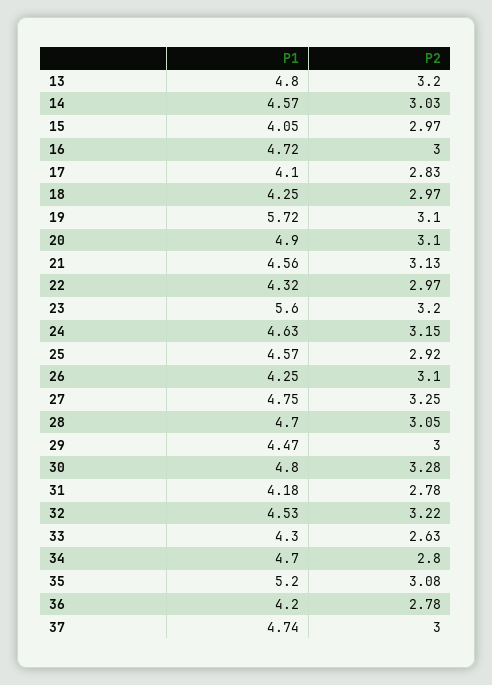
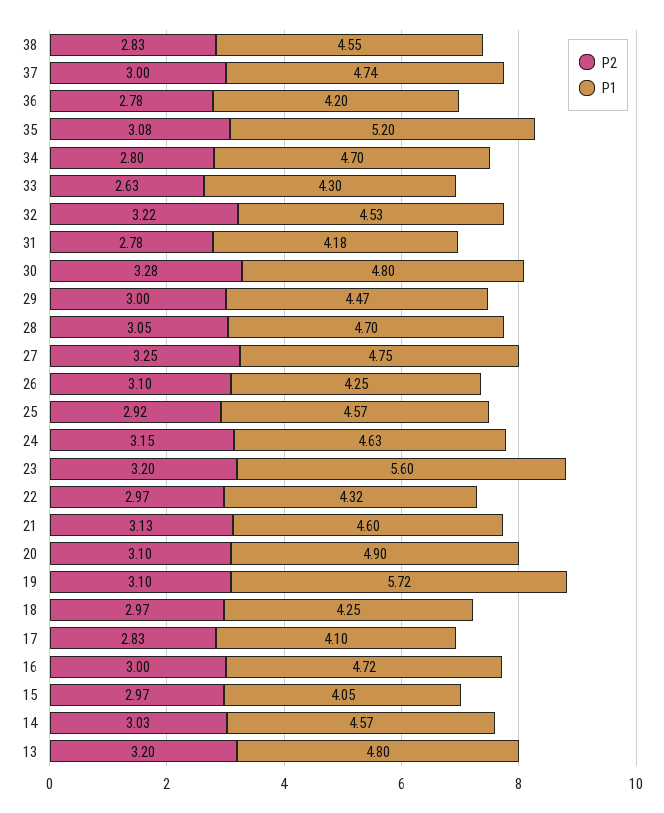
  {
    "P1": {
      "13": 4.8,
      "14": 4.57,
      "15": 4.05,
      "16": 4.72,
      "17": 4.1,
      "18": 4.25,
      "19": 5.72,
      "20": 4.9,
-     "21": 4.56,
+     "21": 4.6,
      "22": 4.32,
      "23": 5.6,
      "24": 4.63,
      "25": 4.57,
      "26": 4.25,
      "27": 4.75,
      "28": 4.7,
      "29": 4.47,
      "30": 4.8,
      "31": 4.18,
      "32": 4.53,
      "33": 4.3,
      "34": 4.7,
      "35": 5.2,
      "36": 4.2,
-     "37": 4.74
+     "37": 4.74,
+     "38": 4.55
    },
    "P2": {
      "13": 3.2,
      "14": 3.03,
      "15": 2.97,
      "16": 3,
      "17": 2.83,
      "18": 2.97,
      "19": 3.1,
      "20": 3.1,
      "21": 3.13,
      "22": 2.97,
      "23": 3.2,
      "24": 3.15,
      "25": 2.92,
      "26": 3.1,
      "27": 3.25,
      "28": 3.05,
      "29": 3,
      "30": 3.28,
      "31": 2.78,
      "32": 3.22,
      "33": 2.63,
      "34": 2.8,
      "35": 3.08,
      "36": 2.78,
-     "37": 3
+     "37": 3,
+     "38": 2.83
    }
  }

